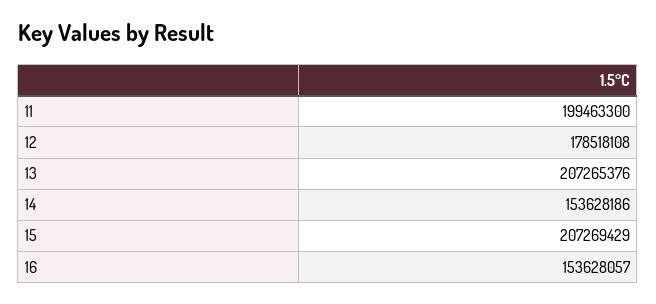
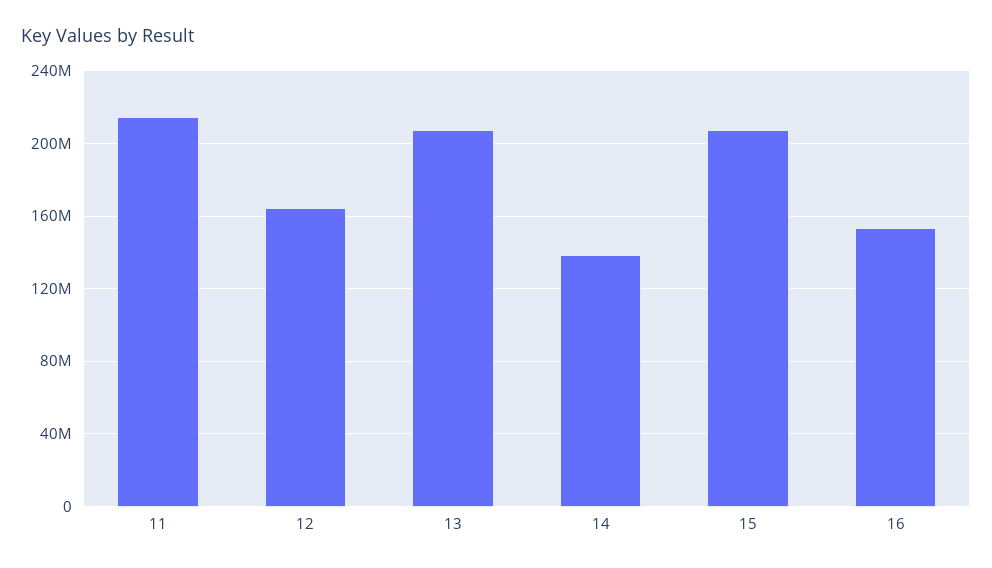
  {
-   "11": 199463300,
+   "11": 215000000,
-   "12": 178518108,
+   "12": 165000000,
    "13": 207265376,
-   "14": 153628186,
+   "14": 140000000,
    "15": 207269429,
    "16": 153628057
  }

